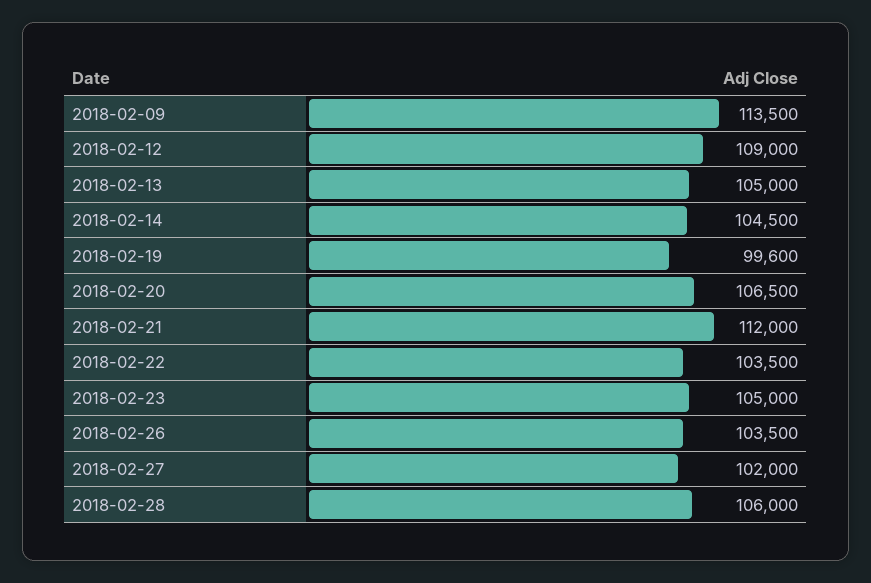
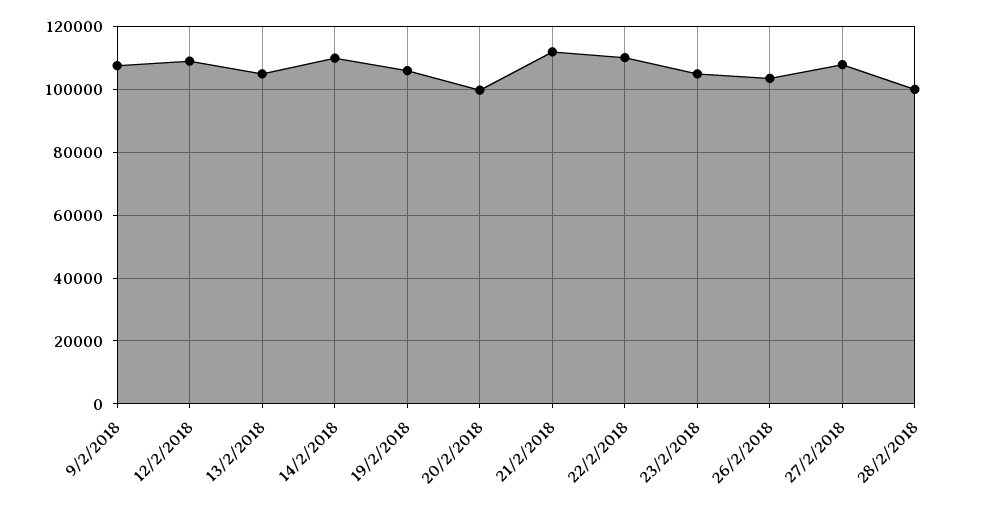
  {
-   "2018-02-09": 113500,
+   "2018-02-09": 108000,
    "2018-02-12": 109000,
    "2018-02-13": 105000,
-   "2018-02-14": 104500,
+   "2018-02-14": 110000,
-   "2018-02-19": 99600,
+   "2018-02-19": 106000,
-   "2018-02-20": 106500,
+   "2018-02-20": 100000,
    "2018-02-21": 112000,
-   "2018-02-22": 103500,
+   "2018-02-22": 110000,
    "2018-02-23": 105000,
    "2018-02-26": 103500,
-   "2018-02-27": 102000,
+   "2018-02-27": 108000,
-   "2018-02-28": 106000
+   "2018-02-28": 100000
  }

